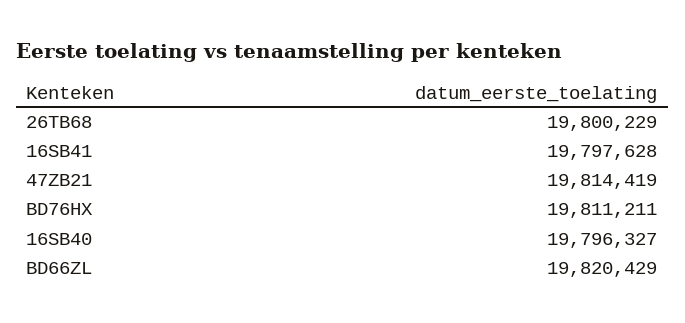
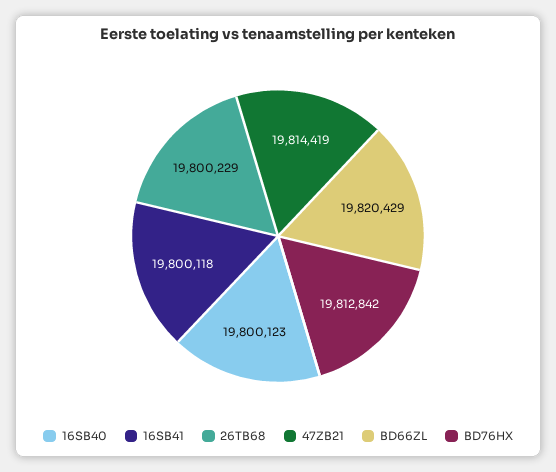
  {
    "26TB68": 19800229,
-   "16SB41": 19797628,
+   "16SB41": 19800118,
    "47ZB21": 19814419,
-   "BD76HX": 19811211,
+   "BD76HX": 19812842,
-   "16SB40": 19796327,
+   "16SB40": 19800123,
    "BD66ZL": 19820429
  }

